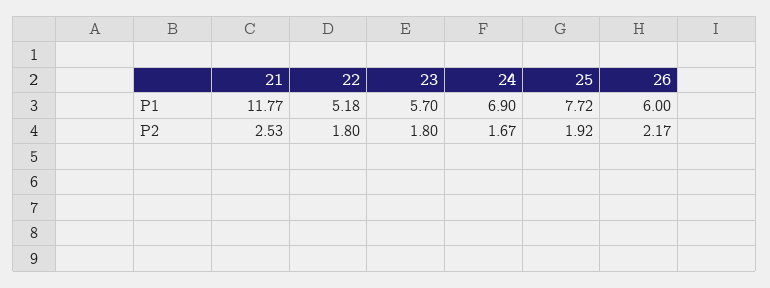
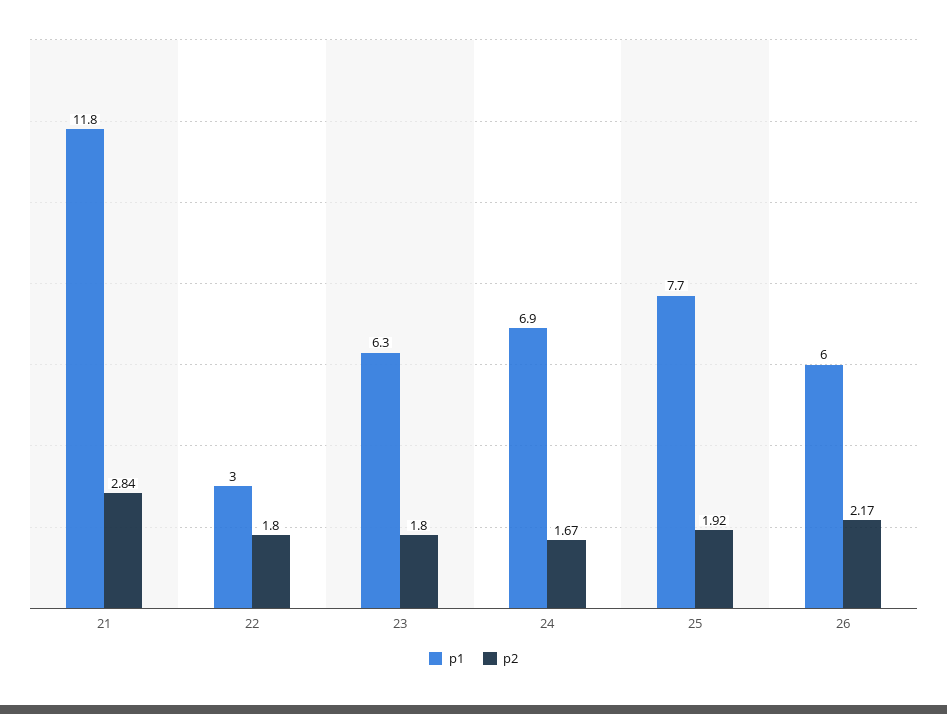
  {
    "P1": {
      "21": 11.77,
-     "22": 5.18,
+     "22": 3,
-     "23": 5.7,
+     "23": 6.3,
      "24": 6.9,
      "25": 7.72,
      "26": 6
    },
    "P2": {
-     "21": 2.53,
+     "21": 2.84,
      "22": 1.8,
      "23": 1.8,
      "24": 1.67,
      "25": 1.92,
      "26": 2.17
    }
  }

